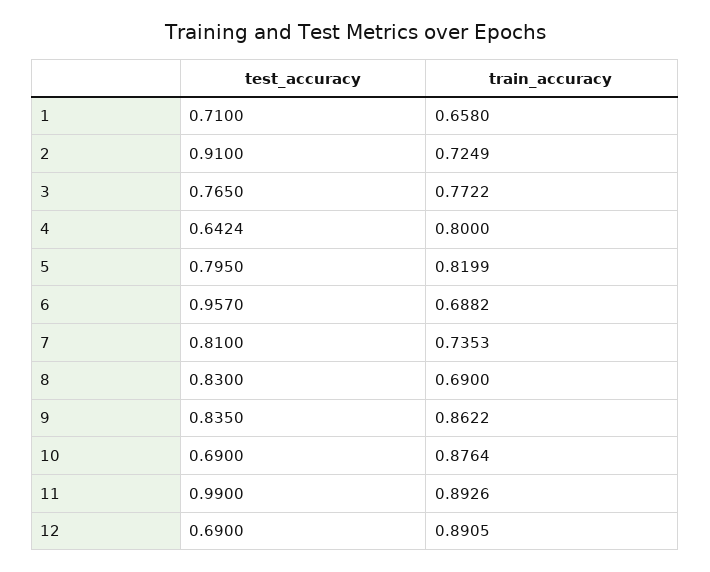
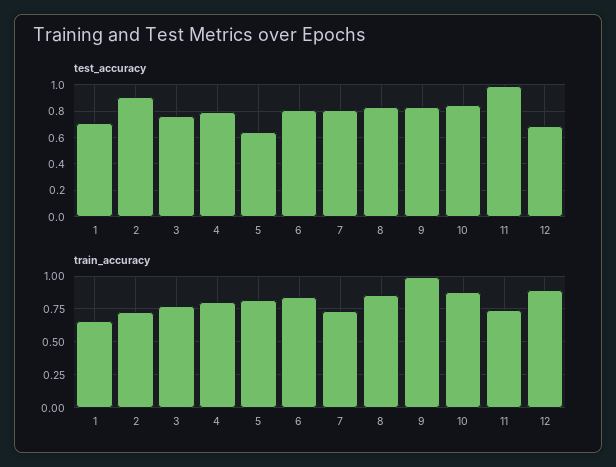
  {
    "test_accuracy": {
      "1": 0.71,
      "2": 0.91,
      "3": 0.765,
-     "4": 0.6424,
+     "4": 0.8,
-     "5": 0.795,
+     "5": 0.65,
-     "6": 0.957,
+     "6": 0.8,
      "7": 0.81,
      "8": 0.83,
      "9": 0.835,
-     "10": 0.69,
+     "10": 0.85,
      "11": 0.99,
      "12": 0.69
    },
    "train_accuracy": {
      "1": 0.658,
      "2": 0.7249,
      "3": 0.7722,
      "4": 0.8,
      "5": 0.8199,
-     "6": 0.6882,
+     "6": 0.85,
      "7": 0.7353,
-     "8": 0.69,
+     "8": 0.85,
-     "9": 0.8622,
+     "9": 1,
      "10": 0.8764,
-     "11": 0.8926,
+     "11": 0.75,
      "12": 0.8905
    }
  }

